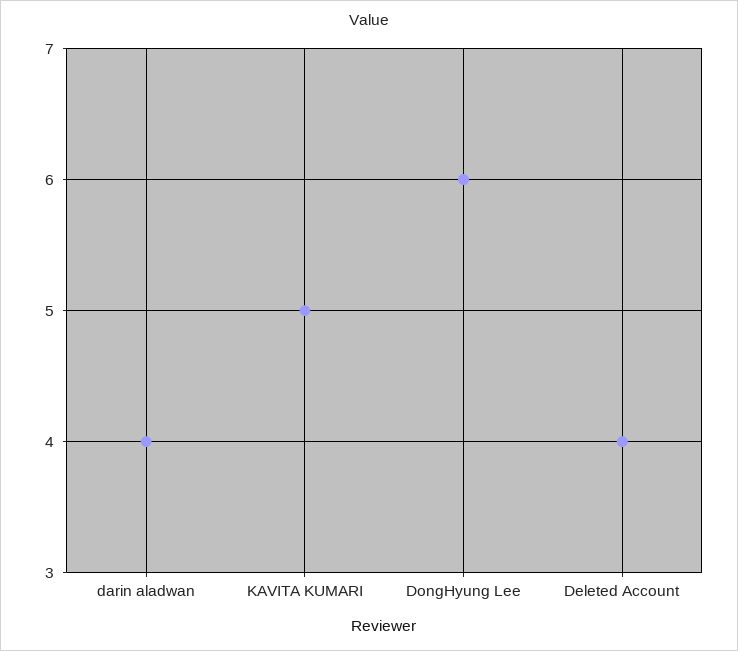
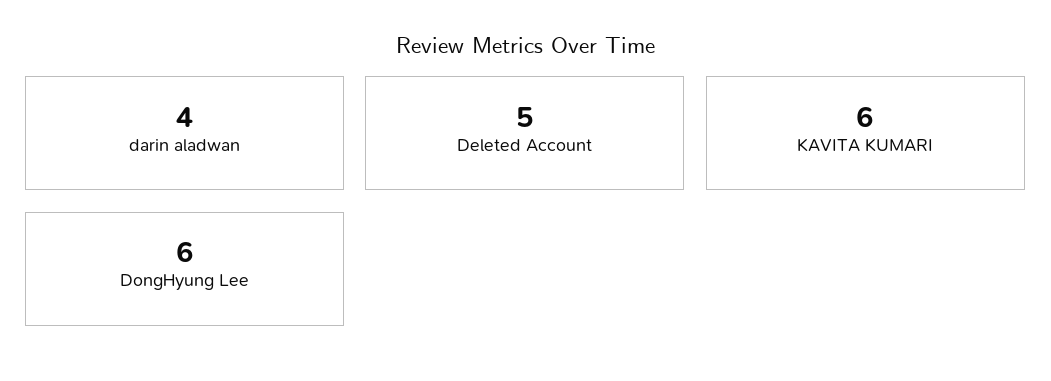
  {
    "darin aladwan": 4,
-   "KAVITA KUMARI": 5,
+   "KAVITA KUMARI": 6,
    "DongHyung Lee": 6,
-   "Deleted Account": 4
+   "Deleted Account": 5
  }

